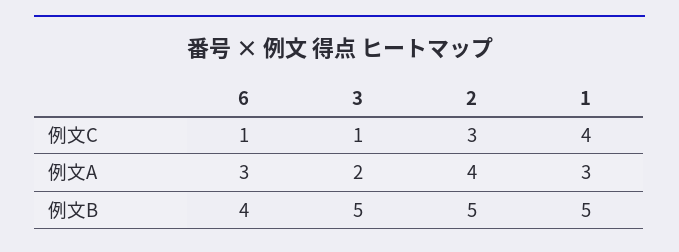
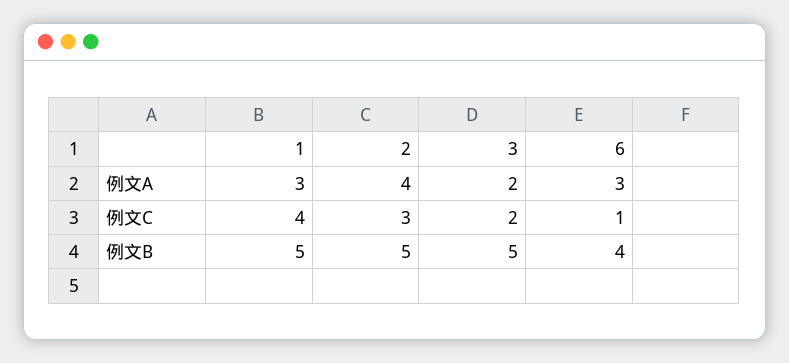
  {
    "6": {
      "例文C": 1,
      "例文A": 3,
      "例文B": 4
    },
    "3": {
-     "例文C": 1,
+     "例文C": 2,
      "例文A": 2,
      "例文B": 5
    },
    "2": {
      "例文C": 3,
      "例文A": 4,
      "例文B": 5
    },
    "1": {
      "例文C": 4,
      "例文A": 3,
      "例文B": 5
    }
  }

